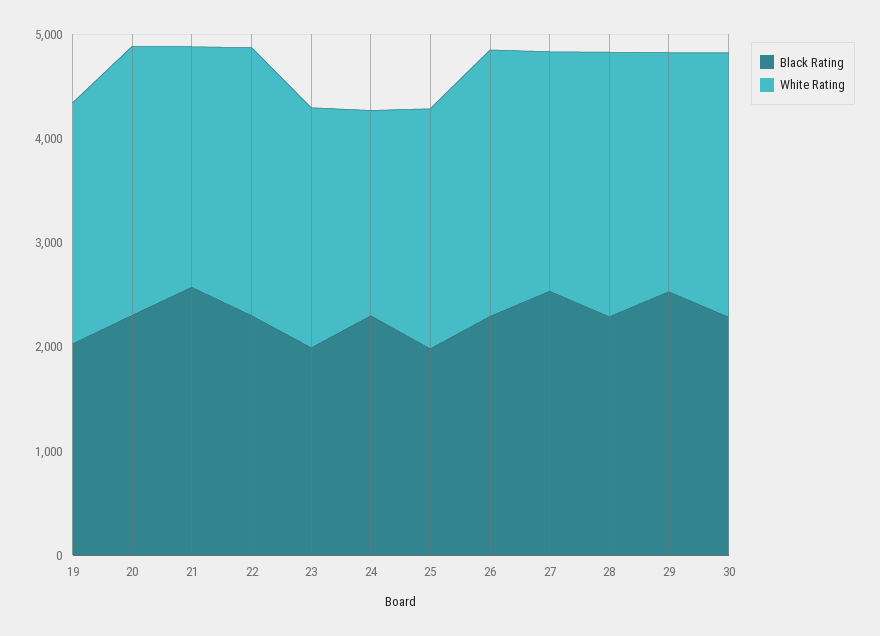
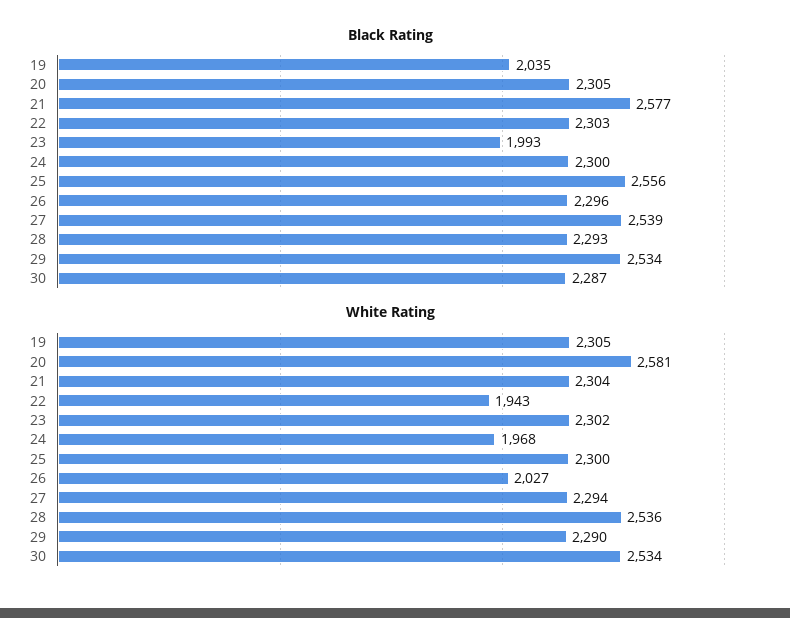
  {
    "Black Rating": {
      "19": 2035,
      "20": 2305,
      "21": 2577,
      "22": 2303,
      "23": 1993,
      "24": 2300,
-     "25": 2000,
+     "25": 2556,
      "26": 2296,
      "27": 2539,
      "28": 2293,
      "29": 2534,
      "30": 2287
    },
    "White Rating": {
      "19": 2305,
      "20": 2581,
      "21": 2304,
-     "22": 2600,
+     "22": 1943,
      "23": 2302,
      "24": 1968,
      "25": 2300,
-     "26": 2600,
+     "26": 2027,
      "27": 2294,
      "28": 2536,
      "29": 2290,
      "30": 2534
    }
  }

